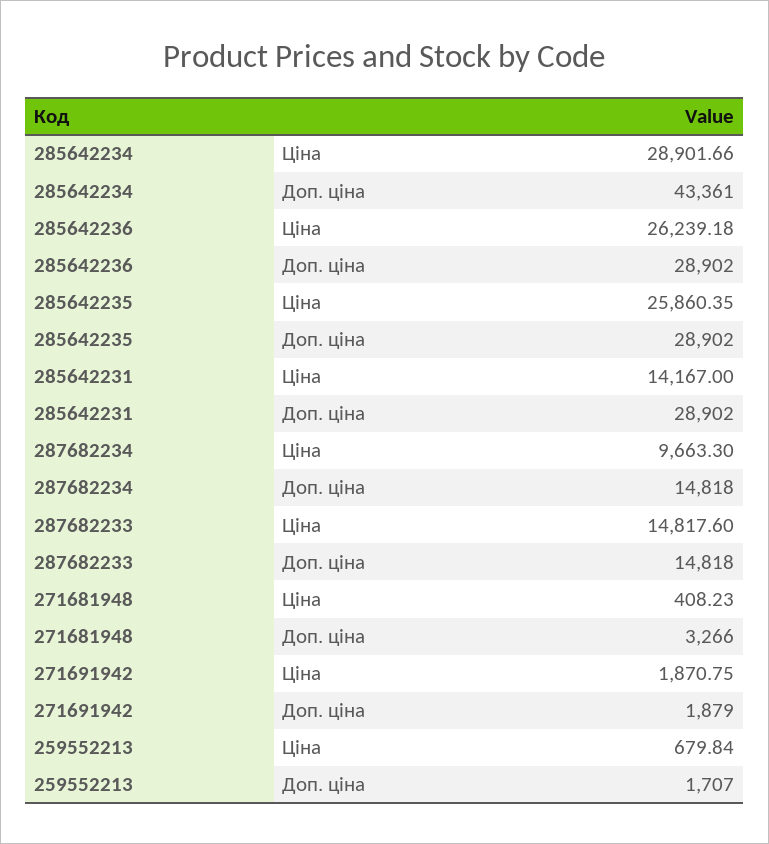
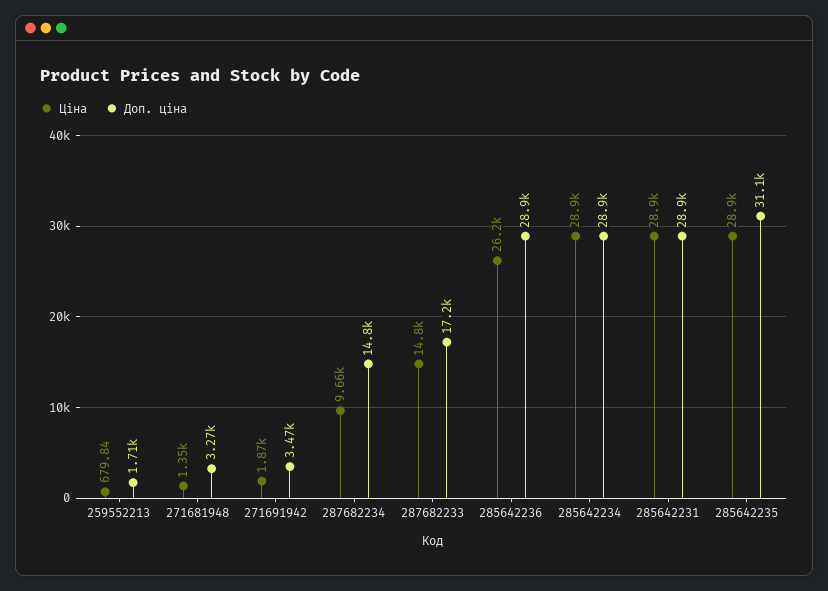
  {
    "Ціна": {
      "285642234": 28901.66,
      "285642236": 26239.18,
-     "285642235": 25860.35,
+     "285642235": 28900,
-     "285642231": 14167,
+     "285642231": 28900,
      "287682234": 9663.3,
      "287682233": 14817.6,
-     "271681948": 408.23,
+     "271681948": 1350,
      "271691942": 1870.75,
      "259552213": 679.84
    },
    "Доп. ціна": {
-     "285642234": 43361,
+     "285642234": 28900,
      "285642236": 28902,
-     "285642235": 28902,
+     "285642235": 31100,
      "285642231": 28902,
      "287682234": 14818,
-     "287682233": 14818,
+     "287682233": 17200,
      "271681948": 3266,
-     "271691942": 1879,
+     "271691942": 3470,
      "259552213": 1707
    }
  }

